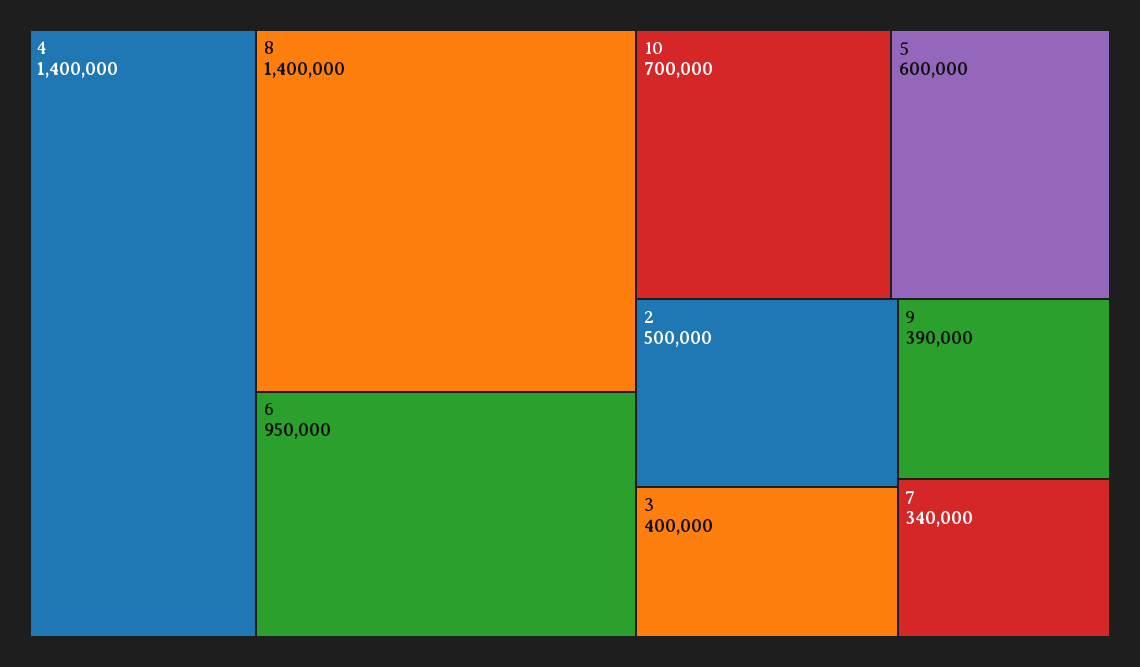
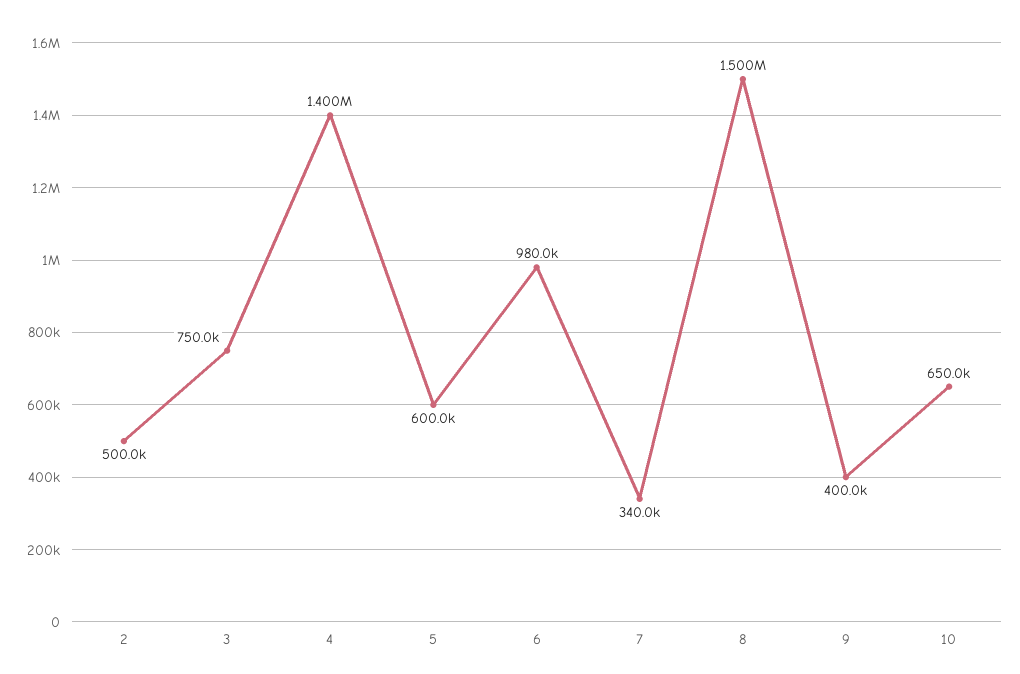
  {
    "4": 1400000,
-   "8": 1400000,
+   "8": 1500000,
-   "6": 950000,
+   "6": 980000,
-   "10": 700000,
+   "10": 650000,
    "5": 600000,
    "2": 500000,
-   "3": 400000,
+   "3": 750000,
-   "9": 390000,
+   "9": 400000,
    "7": 340000
  }

